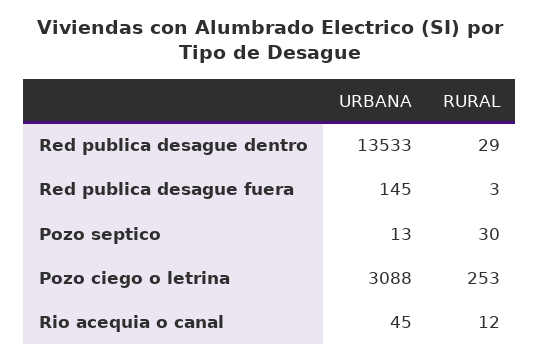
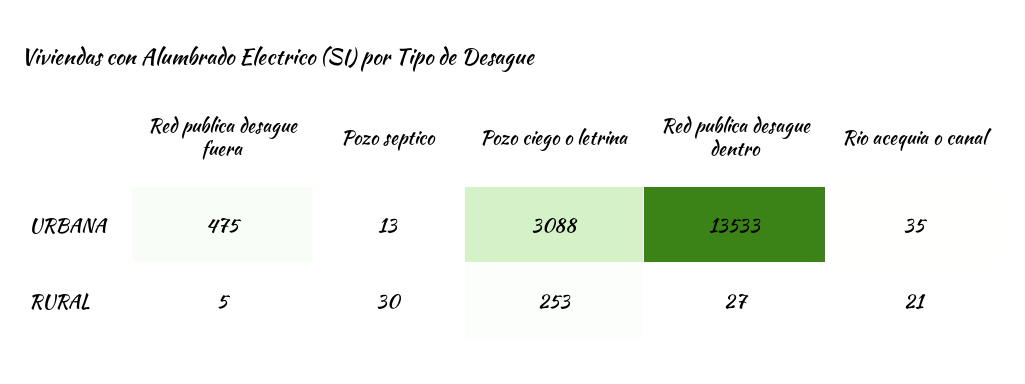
  {
    "URBANA": {
      "Red publica desague dentro": 13533,
-     "Red publica desague fuera": 145,
+     "Red publica desague fuera": 475,
      "Pozo septico": 13,
      "Pozo ciego o letrina": 3088,
-     "Rio acequia o canal": 45
+     "Rio acequia o canal": 35
    },
    "RURAL": {
-     "Red publica desague dentro": 29,
+     "Red publica desague dentro": 27,
-     "Red publica desague fuera": 3,
+     "Red publica desague fuera": 5,
      "Pozo septico": 30,
      "Pozo ciego o letrina": 253,
-     "Rio acequia o canal": 12
+     "Rio acequia o canal": 21
    }
  }

